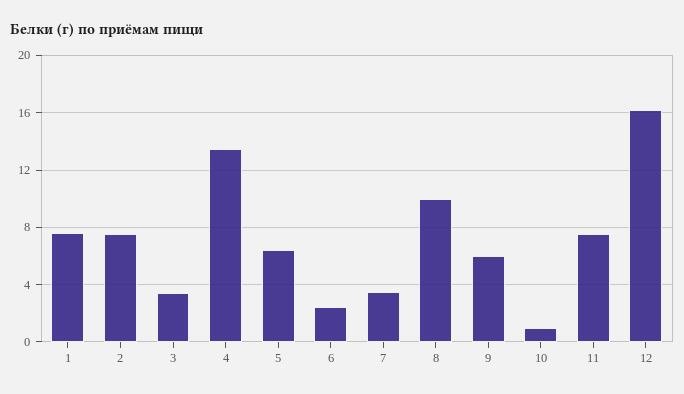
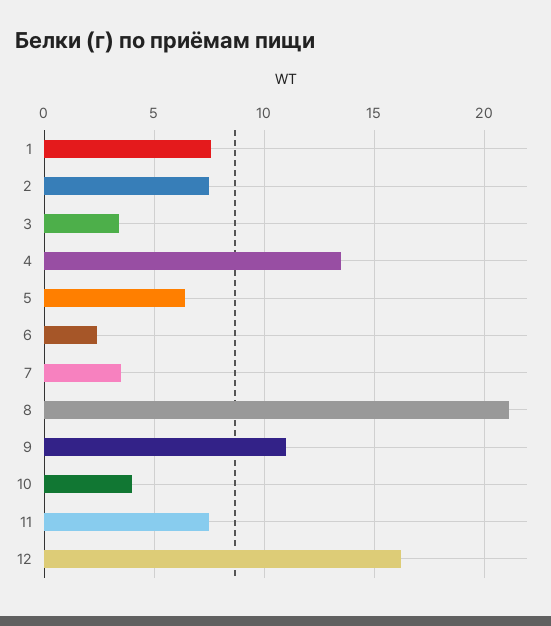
  {
    "1": 7.5,
    "2": 7.5,
    "3": 3.5,
    "4": 13.5,
    "5": 6.5,
    "6": 2.5,
    "7": 3.5,
-   "8": 10,
+   "8": 21,
-   "9": 6,
+   "9": 11,
-   "10": 1,
+   "10": 4,
    "11": 7.5,
    "12": 16
  }

